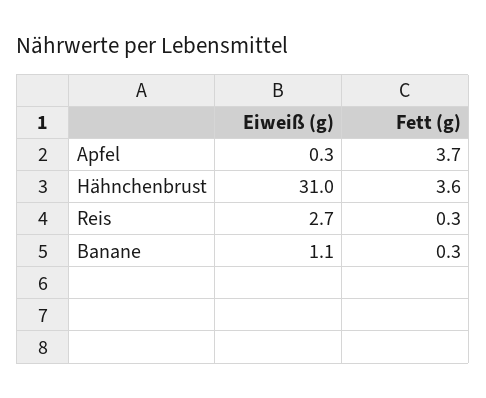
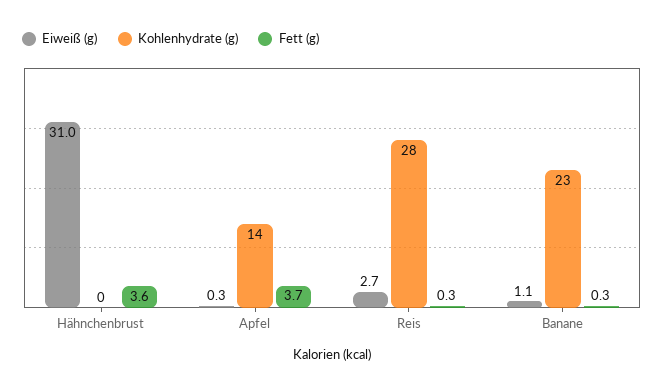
  {
    "Eiweiß (g)": {
      "Apfel": 0.3,
      "Hähnchenbrust": 31,
      "Reis": 2.7,
      "Banane": 1.1
    },
    "Fett (g)": {
      "Apfel": 3.7,
      "Hähnchenbrust": 3.6,
      "Reis": 0.3,
      "Banane": 0.3
-   }
+   },
+   "Kohlenhydrate (g)": {
+     "Hähnchenbrust": 0,
+     "Apfel": 14,
+     "Reis": 28,
+     "Banane": 23
+   }
  }

